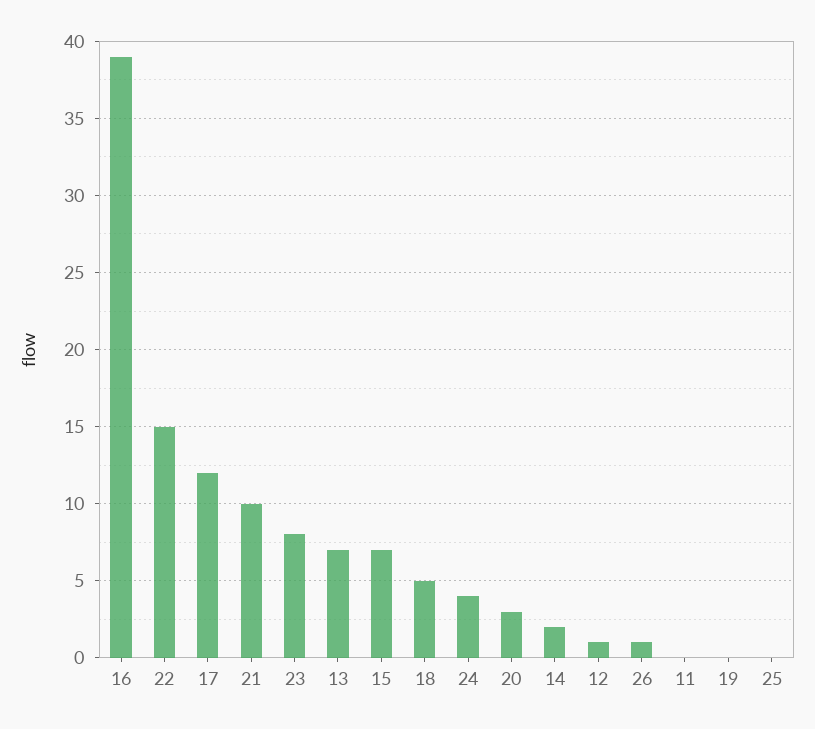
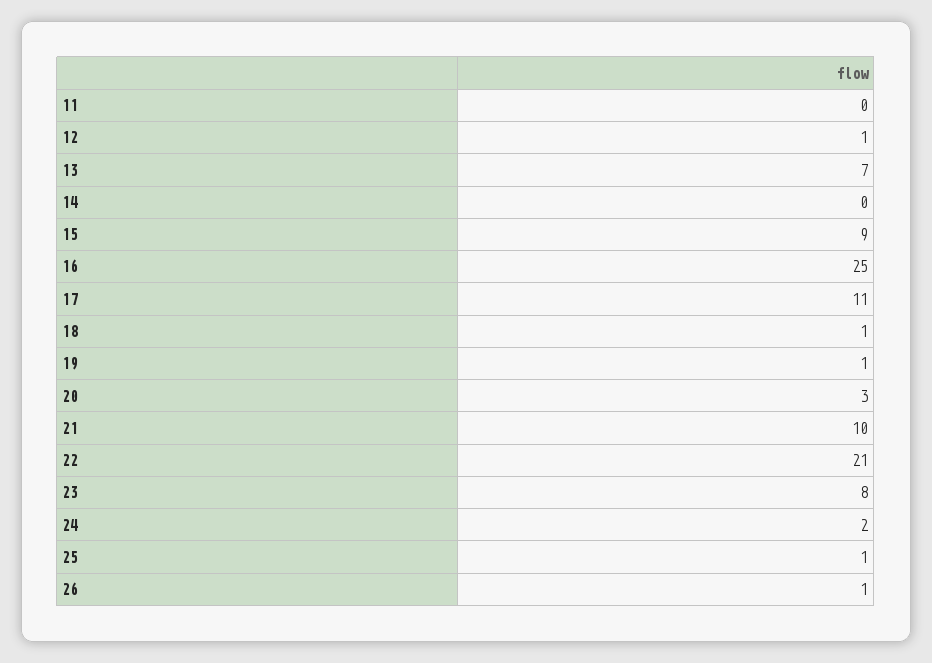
  {
-   "16": 39,
+   "16": 25,
-   "22": 15,
+   "22": 21,
-   "17": 12,
+   "17": 11,
    "21": 10,
    "23": 8,
    "13": 7,
-   "15": 7,
+   "15": 9,
-   "18": 5,
+   "18": 1,
-   "24": 4,
+   "24": 2,
    "20": 3,
-   "14": 2,
+   "14": 0,
    "12": 1,
    "26": 1,
    "11": 0,
-   "19": 0,
+   "19": 1,
-   "25": 0
+   "25": 1
  }

